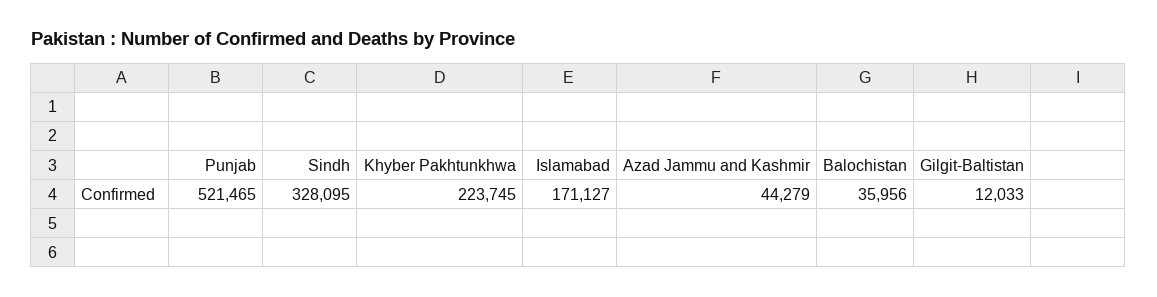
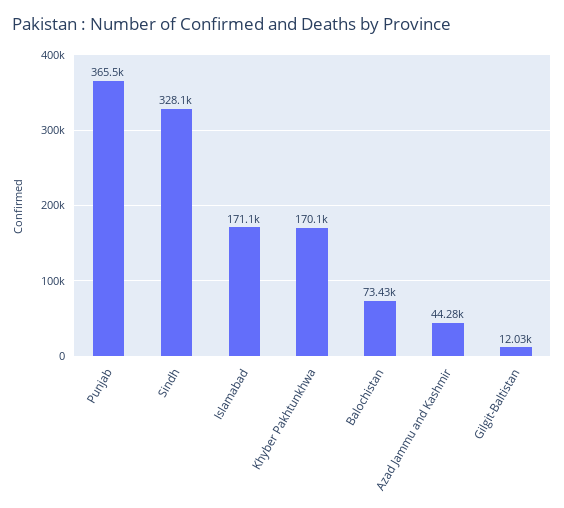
  {
-   "Punjab": 521465,
+   "Punjab": 365500,
    "Sindh": 328095,
-   "Khyber Pakhtunkhwa": 223745,
+   "Khyber Pakhtunkhwa": 170100,
    "Islamabad": 171127,
    "Azad Jammu and Kashmir": 44279,
-   "Balochistan": 35956,
+   "Balochistan": 73430,
    "Gilgit-Baltistan": 12033
  }

